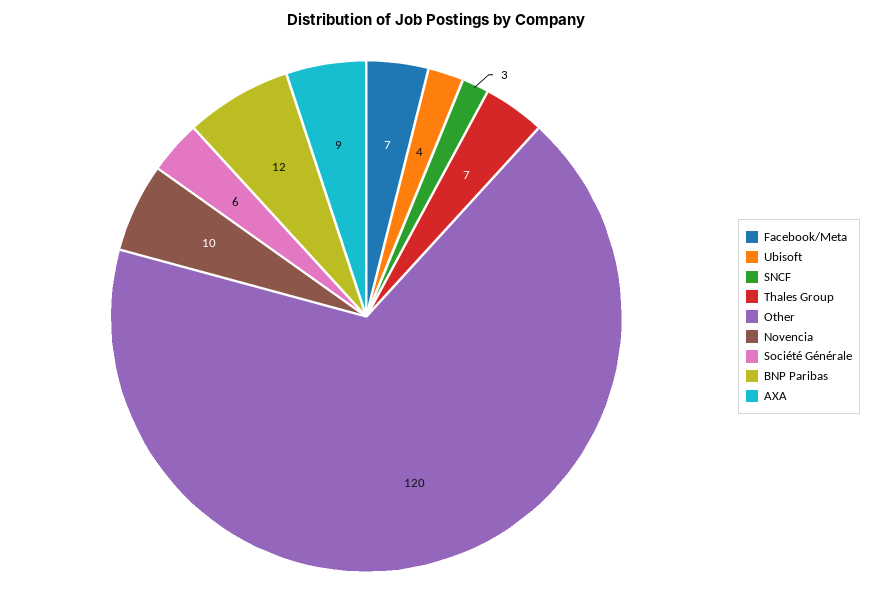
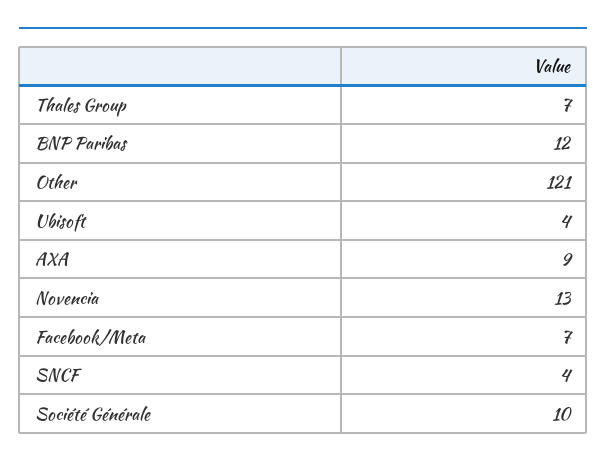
  {
    "Facebook/Meta": 7,
    "Ubisoft": 4,
-   "SNCF": 3,
+   "SNCF": 4,
    "Thales Group": 7,
-   "Other": 120,
+   "Other": 121,
-   "Novencia": 10,
+   "Novencia": 13,
-   "Société Générale": 6,
+   "Société Générale": 10,
    "BNP Paribas": 12,
    "AXA": 9
  }

